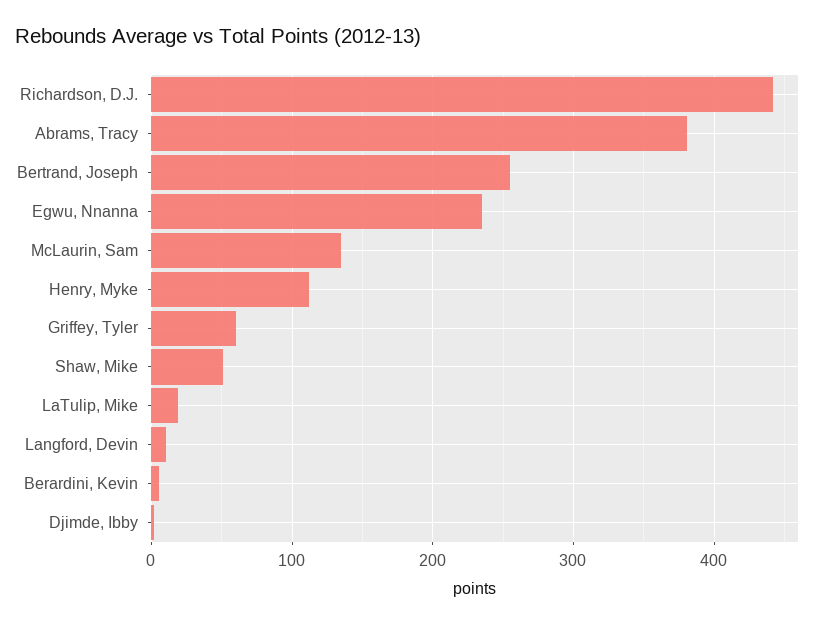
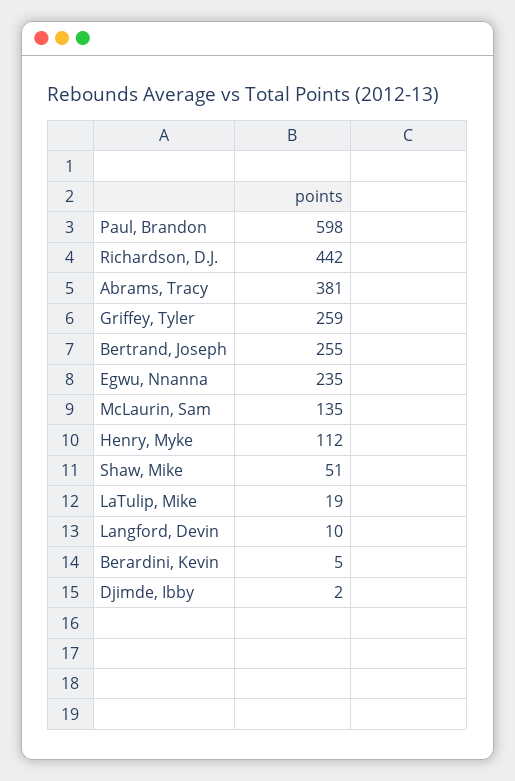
  {
    "Richardson, D.J.": 442,
    "Abrams, Tracy": 381,
    "Bertrand, Joseph": 255,
    "Egwu, Nnanna": 235,
    "McLaurin, Sam": 135,
    "Henry, Myke": 112,
-   "Griffey, Tyler": 60,
+   "Griffey, Tyler": 259,
    "Shaw, Mike": 51,
    "LaTulip, Mike": 19,
    "Langford, Devin": 10,
    "Berardini, Kevin": 5,
-   "Djimde, Ibby": 2
+   "Djimde, Ibby": 2,
+   "Paul, Brandon": 598
  }

